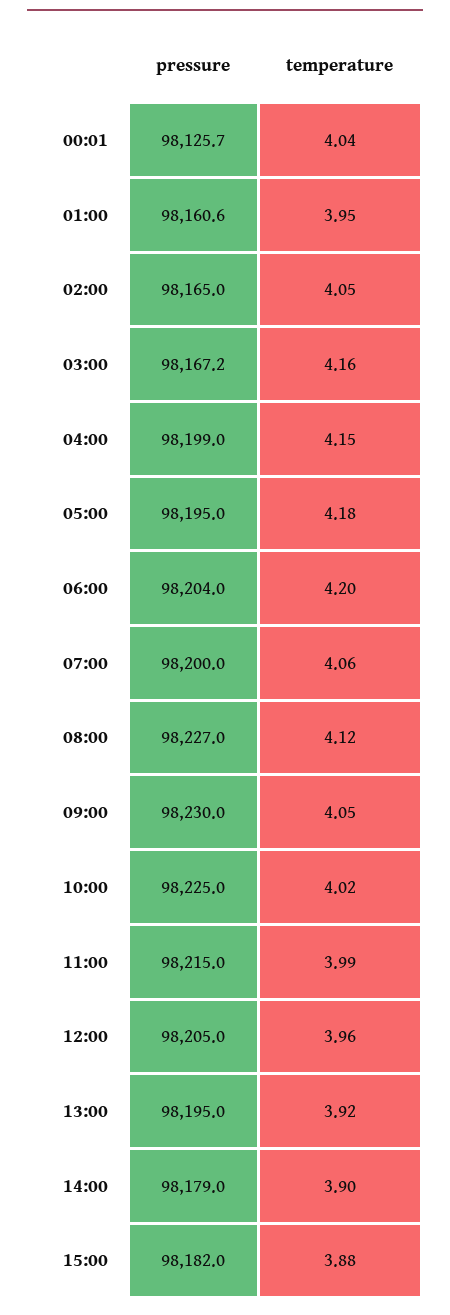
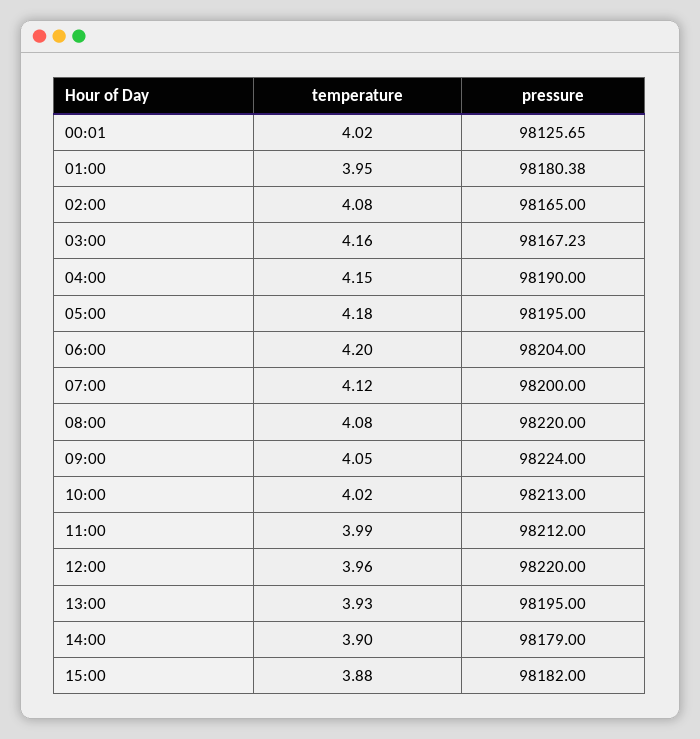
  {
    "pressure": {
      "00:01": 98125.65,
-     "01:00": 98160.6,
+     "01:00": 98180.38,
      "02:00": 98165,
      "03:00": 98167.23,
-     "04:00": 98199,
+     "04:00": 98190,
      "05:00": 98195,
      "06:00": 98204,
      "07:00": 98200,
-     "08:00": 98227,
+     "08:00": 98220,
-     "09:00": 98230,
+     "09:00": 98224,
-     "10:00": 98225,
+     "10:00": 98213,
-     "11:00": 98215,
+     "11:00": 98212,
-     "12:00": 98205,
+     "12:00": 98220,
      "13:00": 98195,
      "14:00": 98179,
      "15:00": 98182
    },
    "temperature": {
-     "00:01": 4.04,
+     "00:01": 4.02,
      "01:00": 3.95,
-     "02:00": 4.05,
+     "02:00": 4.08,
      "03:00": 4.16,
      "04:00": 4.15,
      "05:00": 4.18,
      "06:00": 4.2,
-     "07:00": 4.06,
+     "07:00": 4.12,
-     "08:00": 4.12,
+     "08:00": 4.08,
      "09:00": 4.05,
      "10:00": 4.02,
      "11:00": 3.99,
      "12:00": 3.96,
-     "13:00": 3.92,
+     "13:00": 3.93,
      "14:00": 3.9,
      "15:00": 3.88
    }
  }

